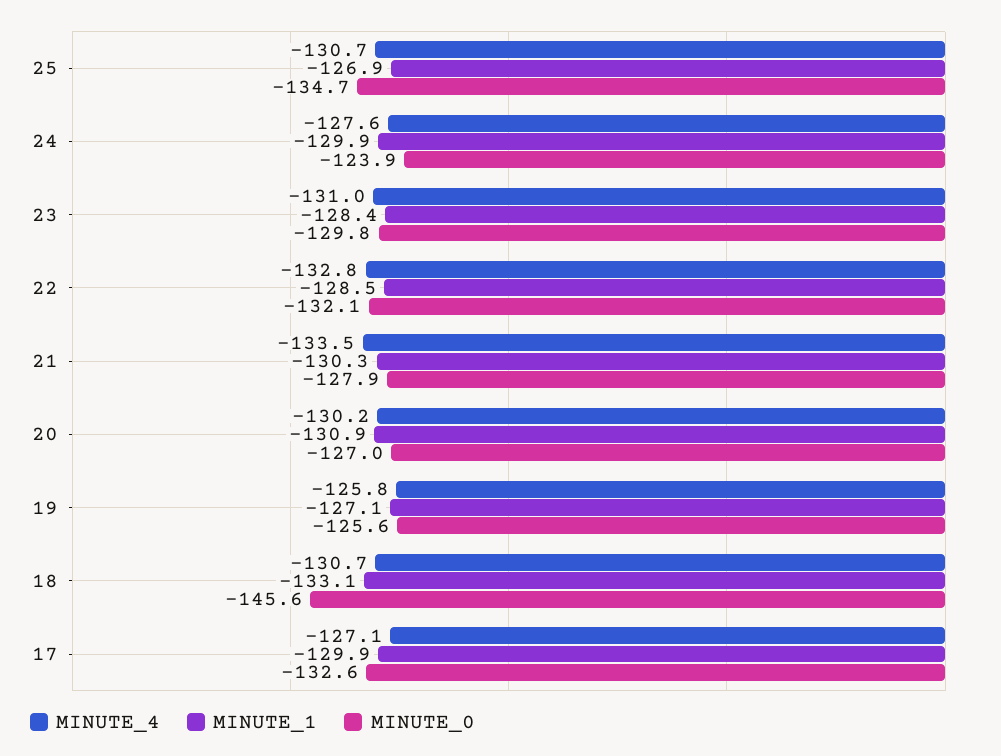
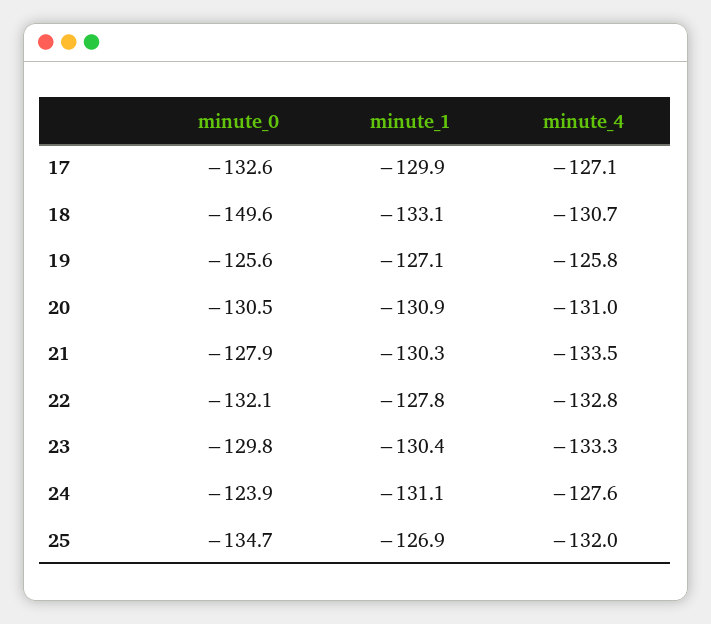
  {
    "MINUTE_4": {
-     "25": -130.7,
+     "25": -132,
      "24": -127.6,
-     "23": -131,
+     "23": -133.3,
      "22": -132.8,
      "21": -133.5,
-     "20": -130.2,
+     "20": -131,
      "19": -125.8,
      "18": -130.7,
      "17": -127.1
    },
    "MINUTE_1": {
      "25": -126.9,
-     "24": -129.9,
+     "24": -131.1,
-     "23": -128.4,
+     "23": -130.4,
-     "22": -128.5,
+     "22": -127.8,
      "21": -130.3,
      "20": -130.9,
      "19": -127.1,
      "18": -133.1,
      "17": -129.9
    },
    "MINUTE_0": {
      "25": -134.7,
      "24": -123.9,
      "23": -129.8,
      "22": -132.1,
      "21": -127.9,
-     "20": -127,
+     "20": -130.5,
      "19": -125.6,
-     "18": -145.6,
+     "18": -149.6,
      "17": -132.6
    }
  }

